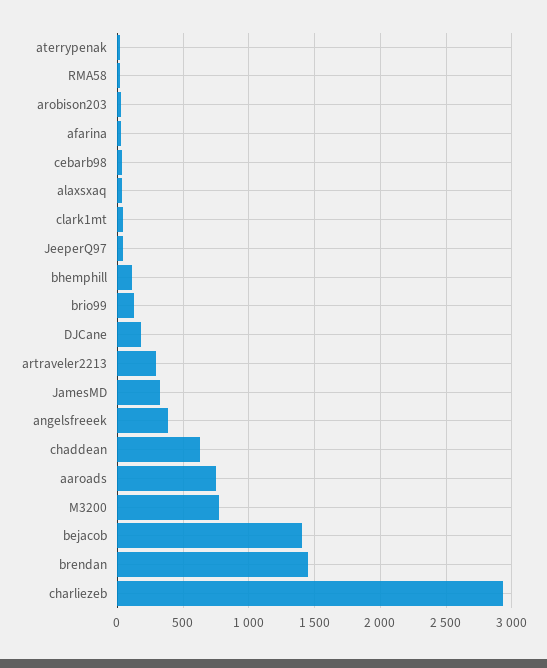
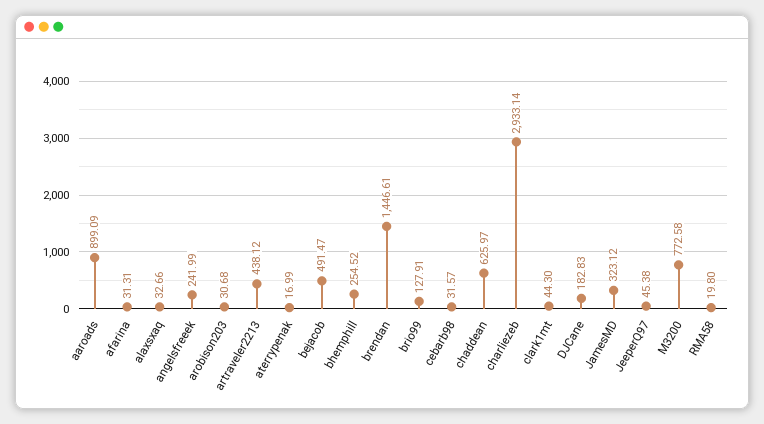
  {
    "aterrypenak": 16.99,
    "RMA58": 19.8,
    "arobison203": 30.68,
    "afarina": 31.31,
    "cebarb98": 31.57,
    "alaxsxaq": 32.66,
    "clark1mt": 44.3,
    "JeeperQ97": 45.38,
-   "bhemphill": 100,
+   "bhemphill": 254.52,
    "brio99": 127.91,
    "DJCane": 182.83,
-   "artraveler2213": 300,
+   "artraveler2213": 438.12,
    "JamesMD": 323.12,
-   "angelsfreeek": 400,
+   "angelsfreeek": 241.99,
    "chaddean": 625.97,
-   "aaroads": 750,
+   "aaroads": 899.09,
    "M3200": 772.58,
-   "bejacob": 1400,
+   "bejacob": 491.47,
    "brendan": 1446.61,
    "charliezeb": 2933.14
  }

